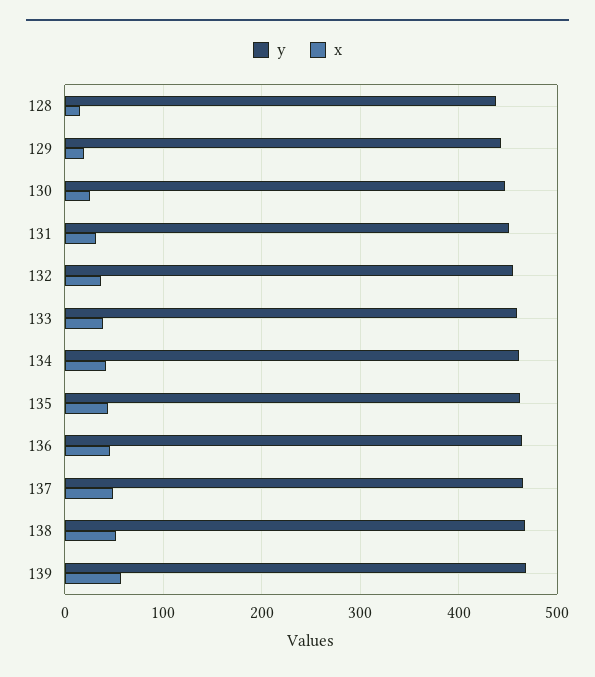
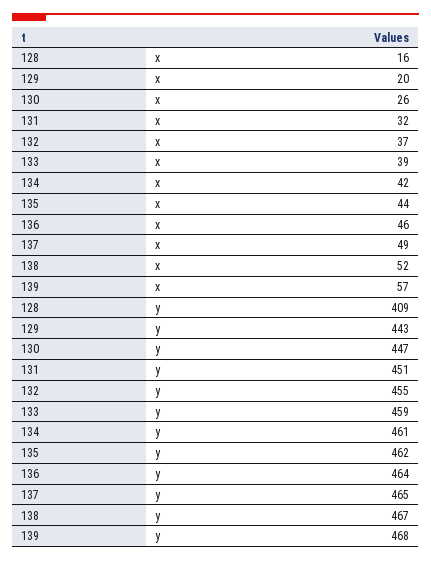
  {
    "y": {
-     "128": 440,
+     "128": 409,
      "129": 443,
      "130": 447,
      "131": 451,
      "132": 455,
      "133": 459,
      "134": 461,
      "135": 462,
      "136": 464,
      "137": 465,
      "138": 467,
      "139": 468
    },
    "x": {
      "128": 16,
      "129": 20,
      "130": 26,
      "131": 32,
      "132": 37,
      "133": 39,
      "134": 42,
      "135": 44,
      "136": 46,
      "137": 49,
      "138": 52,
      "139": 57
    }
  }

